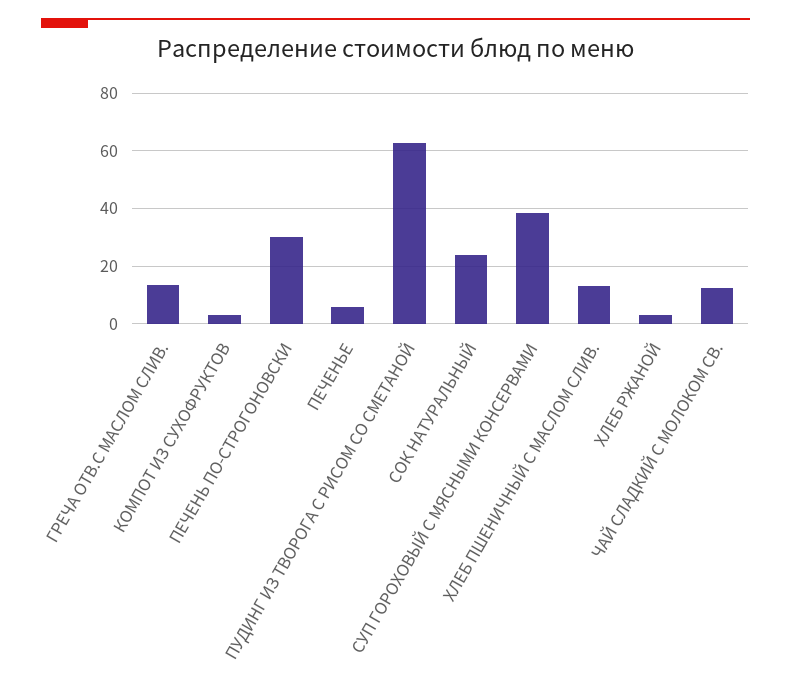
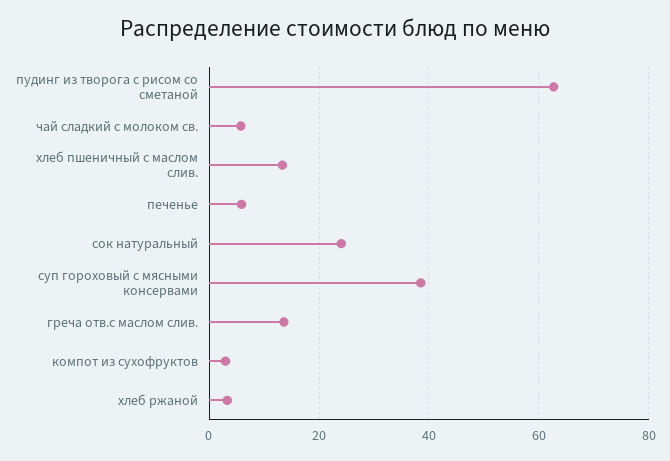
  {
    "ГРЕЧА ОТВ.С МАСЛОМ СЛИВ.": 14,
    "КОМПОТ ИЗ СУХОФРУКТОВ": 2,
-   "ПЕЧЕНЬ ПО-СТРОГОНОВСКИ": 30,
    "ПЕЧЕНЬЕ": 6,
    "ПУДИНГ ИЗ ТВОРОГА С РИСОМ СО СМЕТАНОЙ": 62,
    "СОК НАТУРАЛЬНЫЙ": 24,
    "СУП ГОРОХОВЫЙ С МЯСНЫМИ КОНСЕРВАМИ": 38,
    "ХЛЕБ ПШЕНИЧНЫЙ С МАСЛОМ СЛИВ.": 14,
    "ХЛЕБ РЖАНОЙ": 4,
-   "ЧАЙ СЛАДКИЙ С МОЛОКОМ СВ.": 12.5
+   "ЧАЙ СЛАДКИЙ С МОЛОКОМ СВ.": 6
  }

